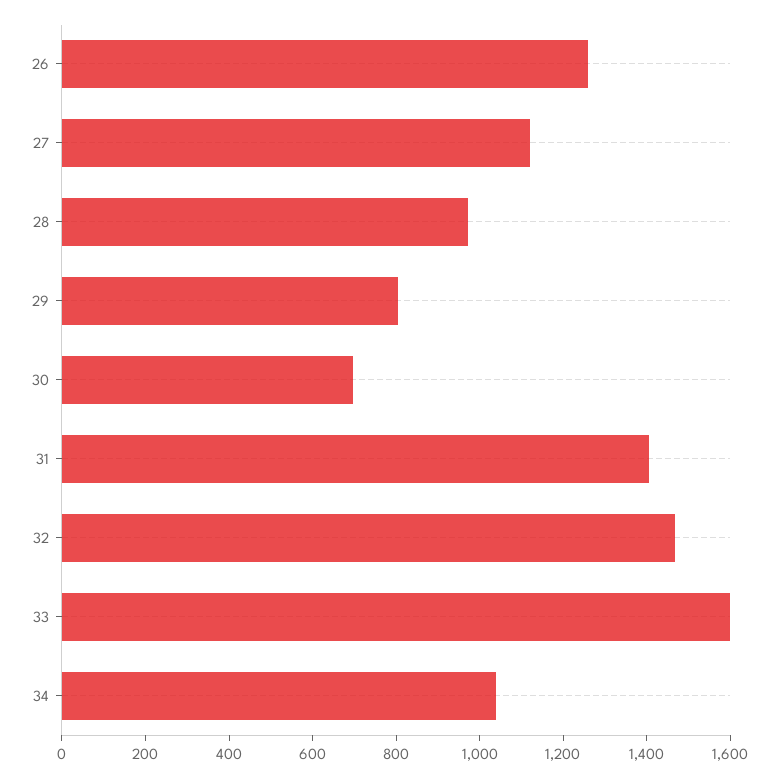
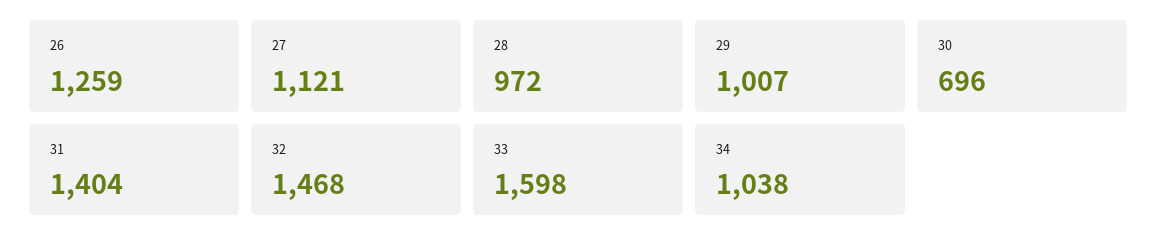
  {
    "26": 1259,
    "27": 1121,
    "28": 972,
-   "29": 800,
+   "29": 1007,
    "30": 696,
    "31": 1404,
    "32": 1468,
    "33": 1598,
    "34": 1038
  }

